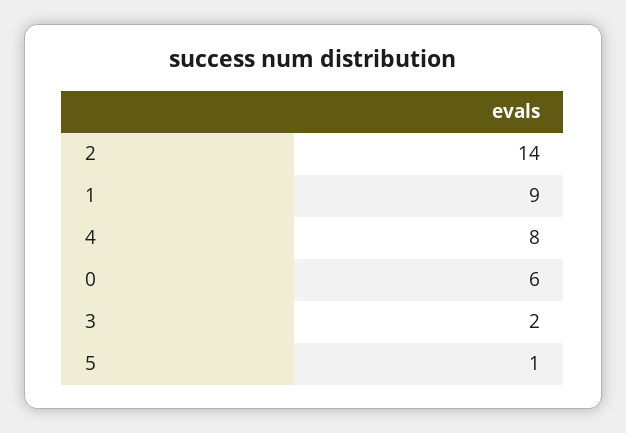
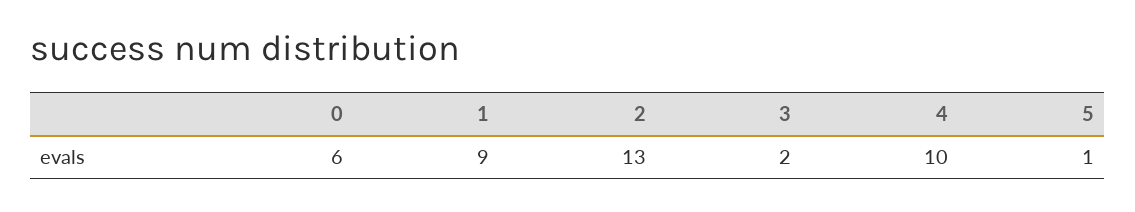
  {
-   "2": 14,
+   "2": 13,
    "1": 9,
-   "4": 8,
+   "4": 10,
    "0": 6,
    "3": 2,
    "5": 1
  }

